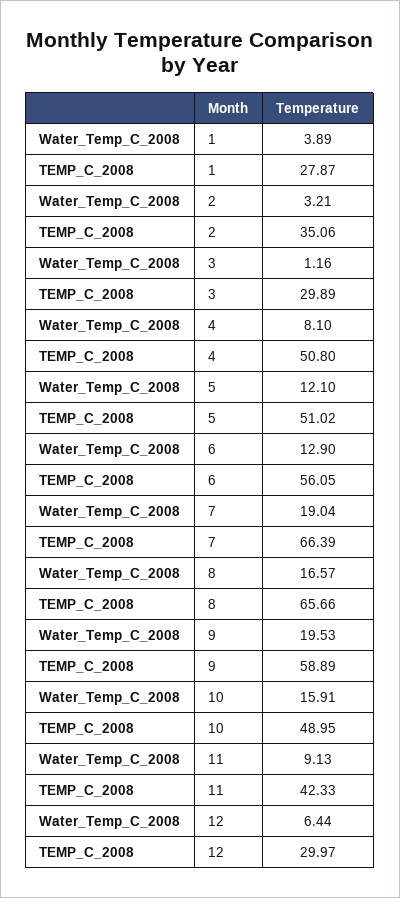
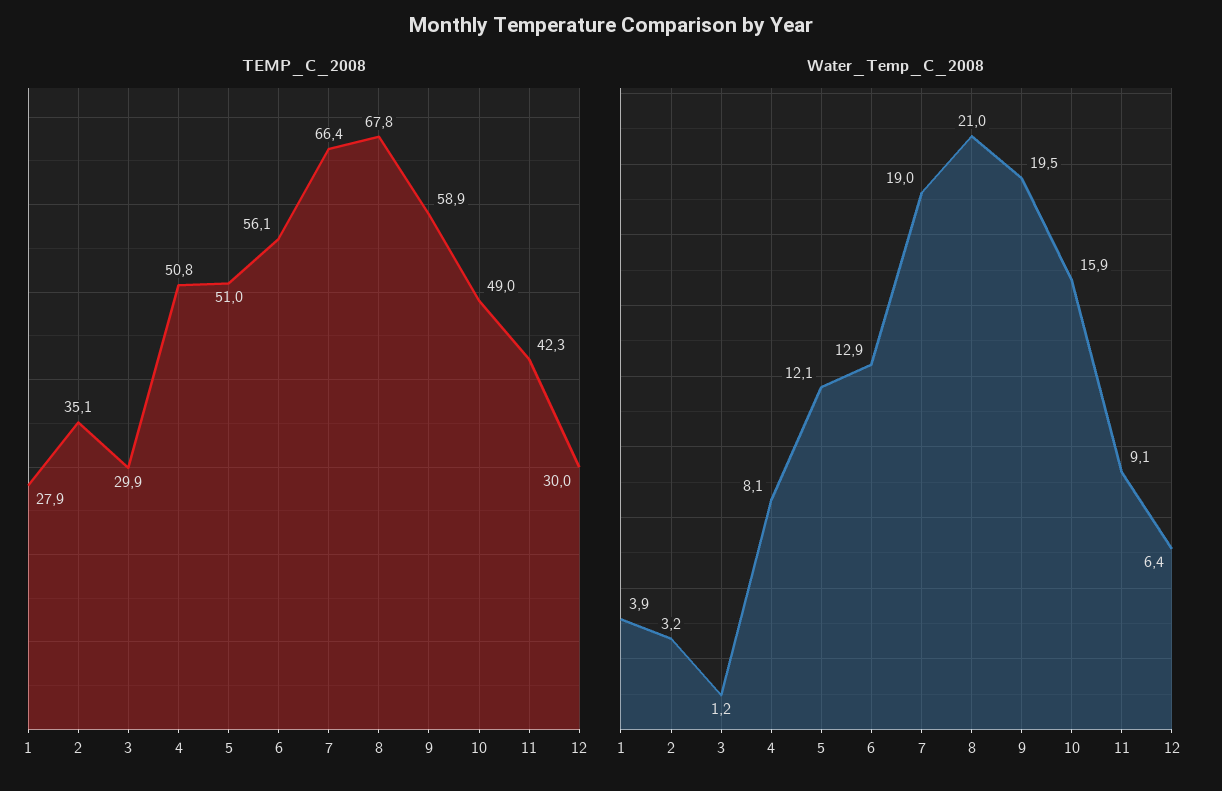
  {
    "Water_Temp_C_2008": {
      "1": 3.89,
      "2": 3.21,
      "3": 1.16,
      "4": 8.1,
      "5": 12.1,
      "6": 12.9,
      "7": 19.04,
-     "8": 16.57,
+     "8": 21,
      "9": 19.53,
      "10": 15.91,
      "11": 9.13,
      "12": 6.44
    },
    "TEMP_C_2008": {
      "1": 27.87,
      "2": 35.06,
      "3": 29.89,
      "4": 50.8,
      "5": 51.02,
      "6": 56.05,
      "7": 66.39,
-     "8": 65.66,
+     "8": 67.8,
      "9": 58.89,
      "10": 48.95,
      "11": 42.33,
      "12": 29.97
    }
  }

